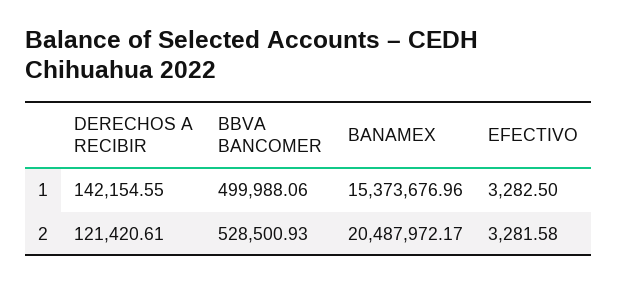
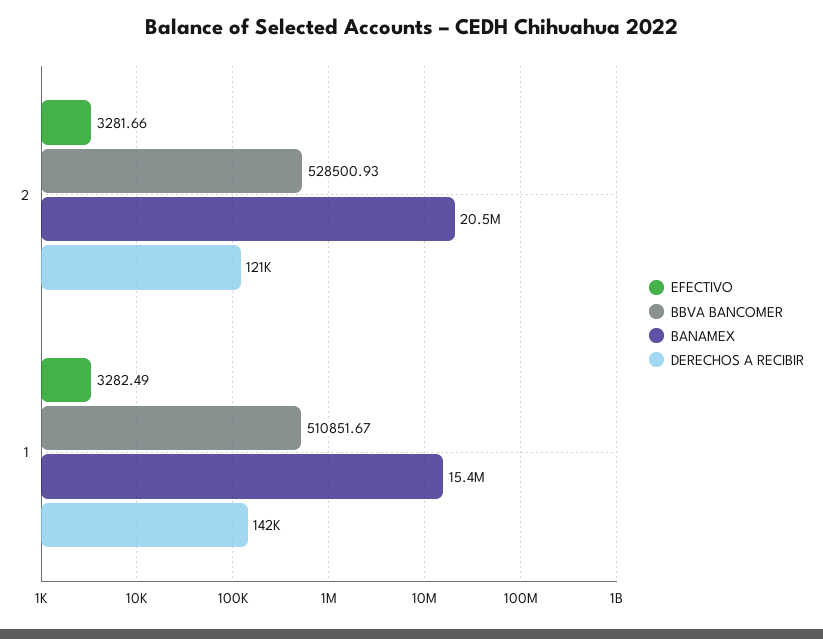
  {
    "DERECHOS A RECIBIR": {
      "1": 142154.55,
      "2": 121420.61
    },
    "BBVA BANCOMER": {
-     "1": 499988.06,
+     "1": 510851.67,
      "2": 528500.93
    },
    "BANAMEX": {
      "1": 15373676.96,
      "2": 20487972.17
    },
    "EFECTIVO": {
-     "1": 3282.5,
+     "1": 3282.49,
-     "2": 3281.58
+     "2": 3281.66
    }
  }

